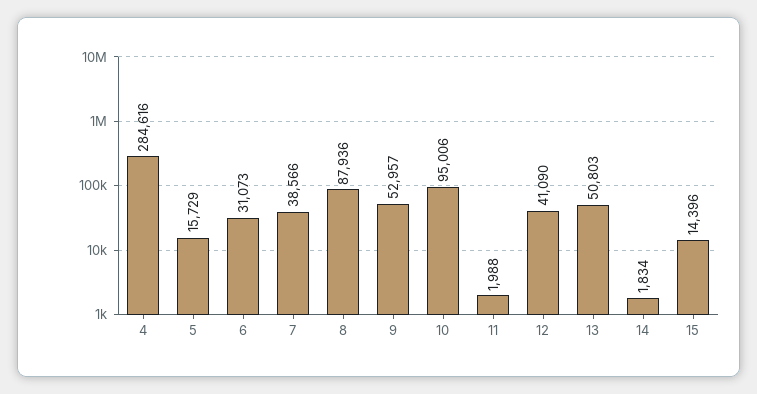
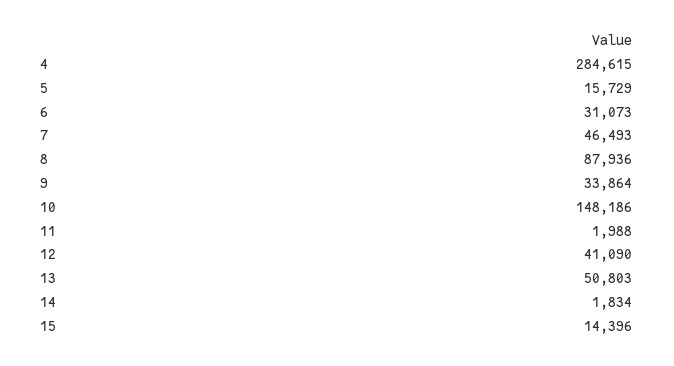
  {
-   "4": 284616,
+   "4": 284615,
    "5": 15729,
    "6": 31073,
-   "7": 38566,
+   "7": 46493,
    "8": 87936,
-   "9": 52957,
+   "9": 33864,
-   "10": 95006,
+   "10": 148186,
    "11": 1988,
    "12": 41090,
    "13": 50803,
    "14": 1834,
    "15": 14396
  }

